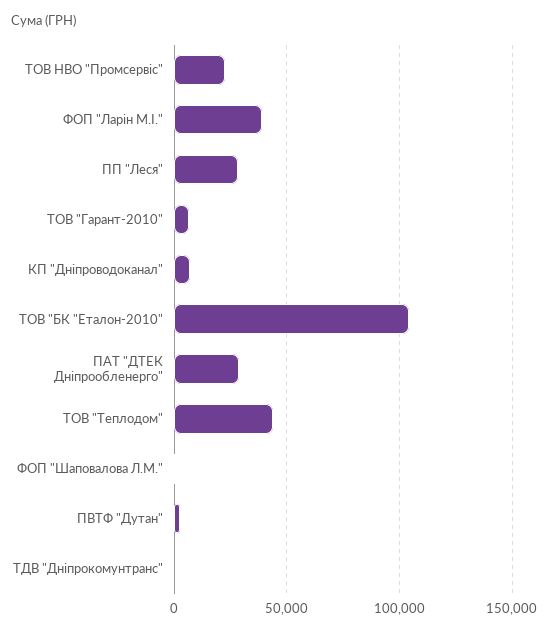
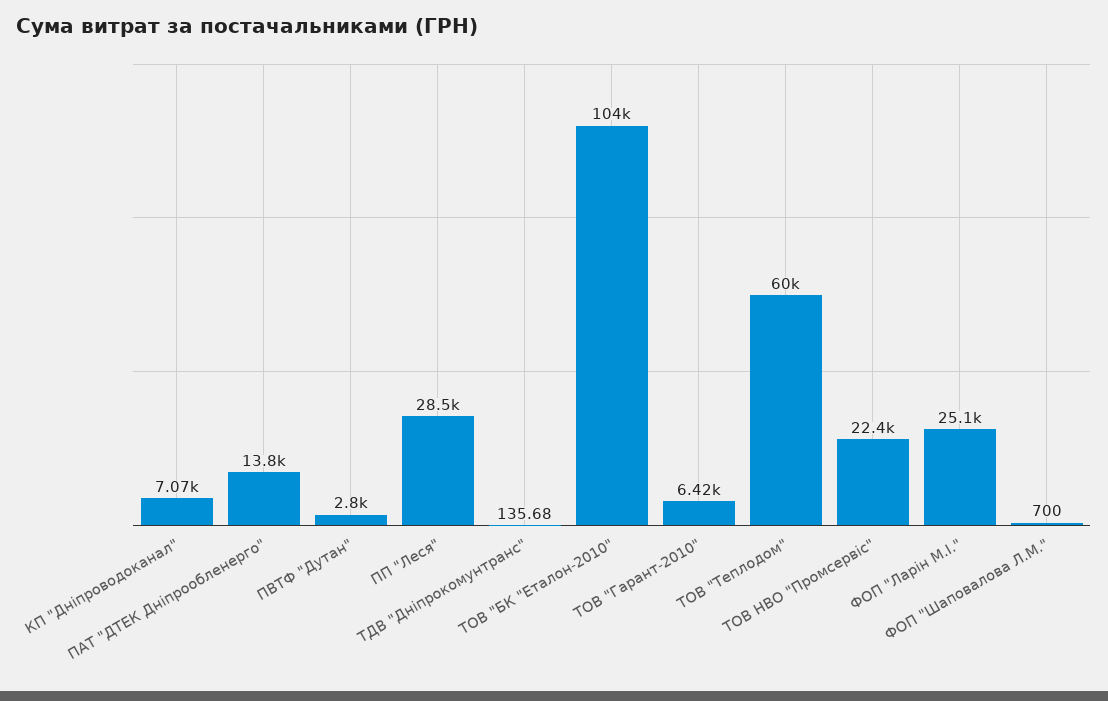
  {
    "ТОВ НВО \"Промсервіс\"": 22400,
-   "ФОП \"Ларін М.І.\"": 40000,
+   "ФОП \"Ларін М.І.\"": 25100,
    "ПП \"Леся\"": 28500,
    "ТОВ \"Гарант-2010\"": 6420,
    "КП \"Дніпроводоканал\"": 7070,
    "ТОВ \"БК \"Еталон-2010\"": 104000,
-   "ПАТ \"ДТЕК Дніпрообленерго\"": 30000,
+   "ПАТ \"ДТЕК Дніпрообленерго\"": 13800,
-   "ТОВ \"Теплодом\"": 45000,
+   "ТОВ \"Теплодом\"": 60000,
    "ФОП \"Шаповалова Л.М.\"": 700,
    "ПВТФ \"Дутан\"": 2800,
    "ТДВ \"Дніпрокомунтранс\"": 135.68
  }

